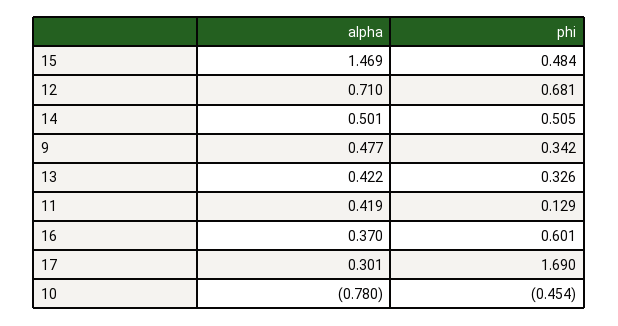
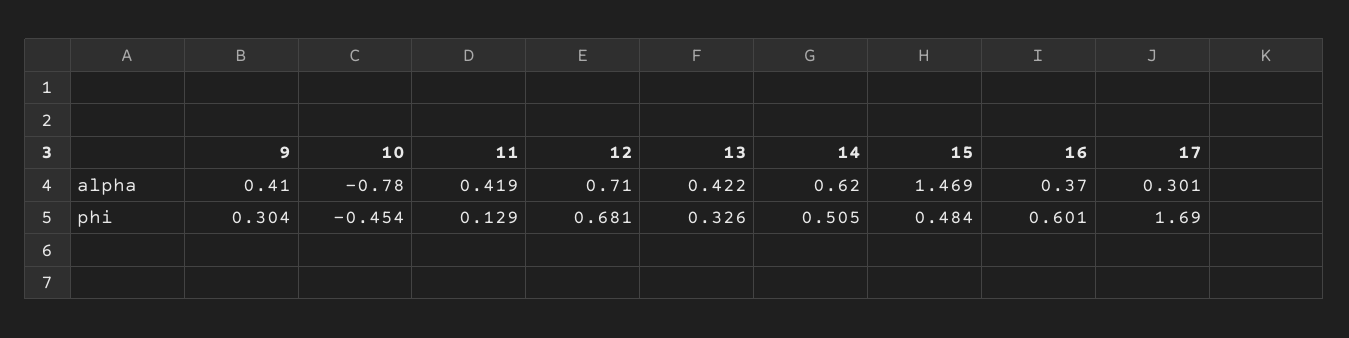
  {
    "alpha": {
      "15": 1.469,
      "12": 0.71,
-     "14": 0.501,
+     "14": 0.62,
-     "9": 0.477,
+     "9": 0.41,
      "13": 0.422,
      "11": 0.419,
      "16": 0.37,
      "17": 0.301,
      "10": -0.78
    },
    "phi": {
      "15": 0.484,
      "12": 0.681,
      "14": 0.505,
-     "9": 0.342,
+     "9": 0.304,
      "13": 0.326,
      "11": 0.129,
      "16": 0.601,
      "17": 1.69,
      "10": -0.454
    }
  }

